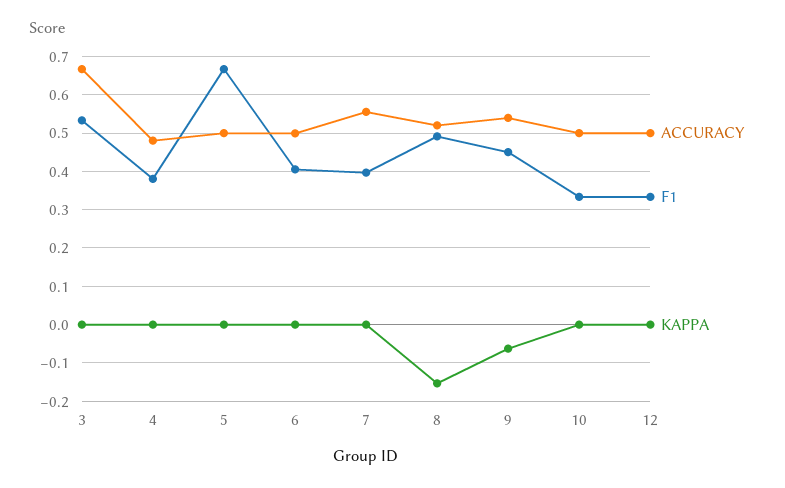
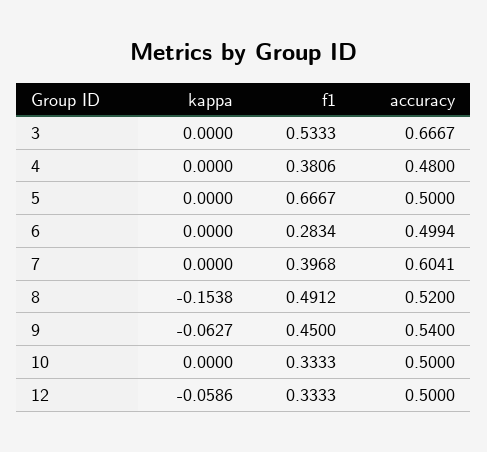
  {
    "ACCURACY": {
      "3": 0.6667,
      "4": 0.48,
      "5": 0.5,
      "6": 0.4994,
-     "7": 0.56,
+     "7": 0.6041,
      "8": 0.52,
      "9": 0.54,
      "10": 0.5,
      "12": 0.5
    },
    "F1": {
      "3": 0.5333,
      "4": 0.3806,
      "5": 0.6667,
-     "6": 0.4,
+     "6": 0.2834,
      "7": 0.3968,
      "8": 0.4912,
      "9": 0.45,
      "10": 0.3333,
      "12": 0.3333
    },
    "KAPPA": {
      "3": 0,
      "4": 0,
      "5": 0,
      "6": 0,
      "7": 0,
      "8": -0.1538,
      "9": -0.0627,
      "10": 0,
-     "12": 0
+     "12": -0.0586
    }
  }

